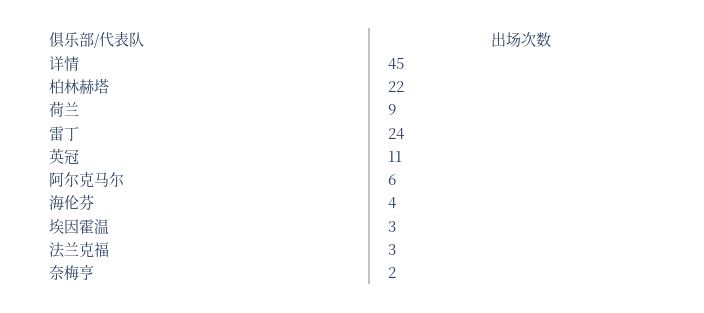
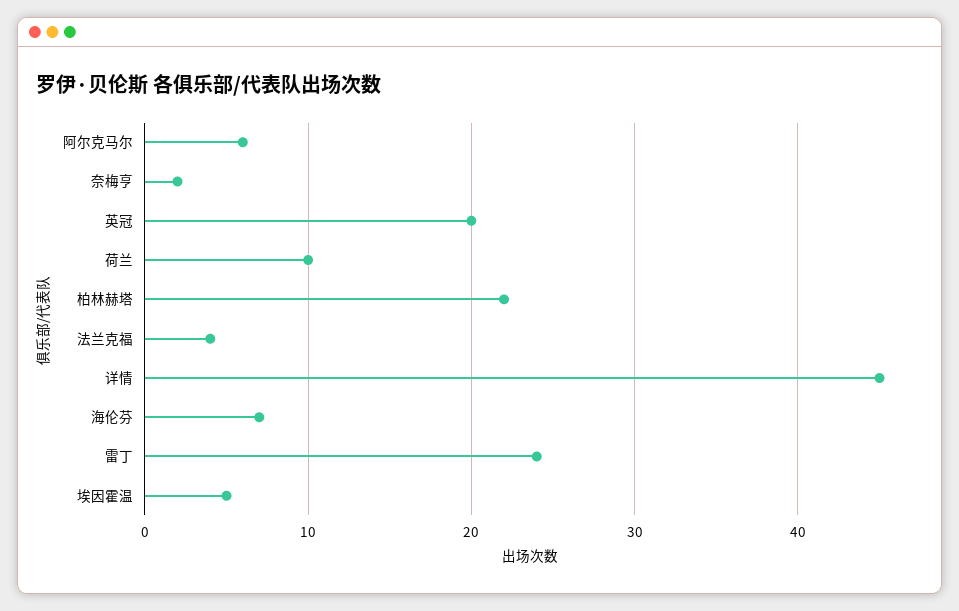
  {
    "详情": 45,
    "柏林赫塔": 22,
-   "荷兰": 9,
+   "荷兰": 10,
    "雷丁": 24,
-   "英冠": 11,
+   "英冠": 20,
    "阿尔克马尔": 6,
-   "海伦芬": 4,
+   "海伦芬": 7,
-   "埃因霍温": 3,
+   "埃因霍温": 5,
-   "法兰克福": 3,
+   "法兰克福": 4,
    "奈梅亨": 2
  }

